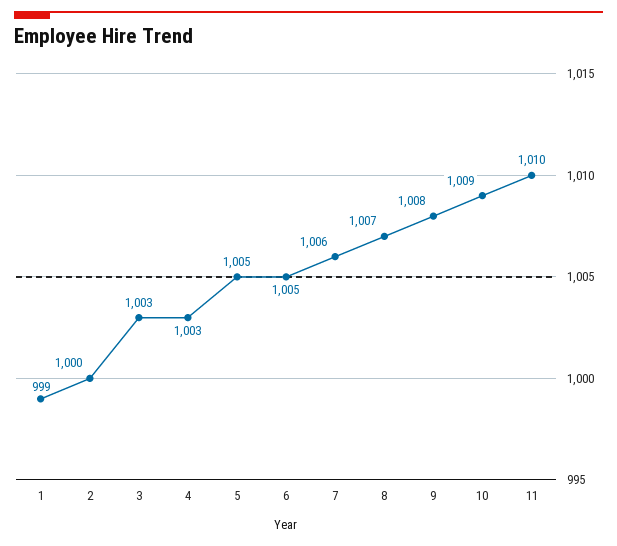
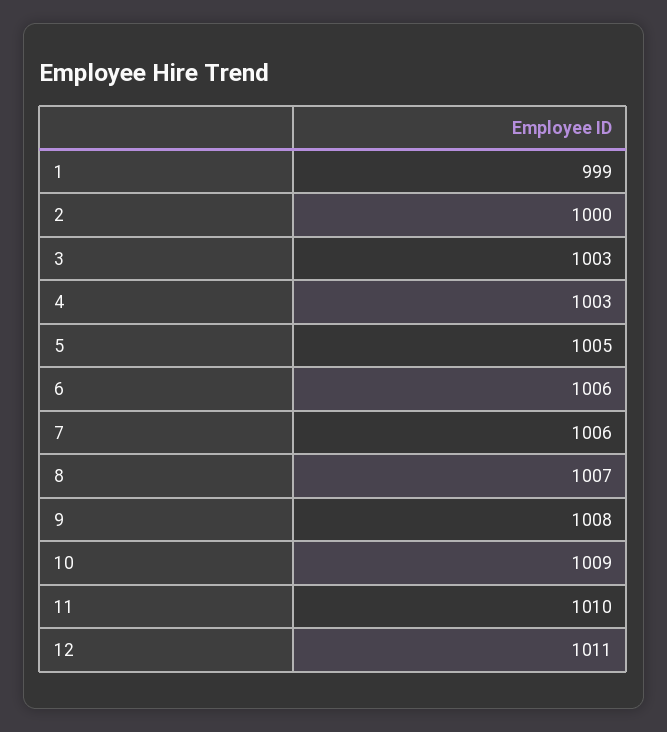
  {
    "1": 999,
    "2": 1000,
    "3": 1003,
    "4": 1003,
    "5": 1005,
-   "6": 1005,
+   "6": 1006,
    "7": 1006,
    "8": 1007,
    "9": 1008,
    "10": 1009,
-   "11": 1010
+   "11": 1010,
+   "12": 1011
  }

